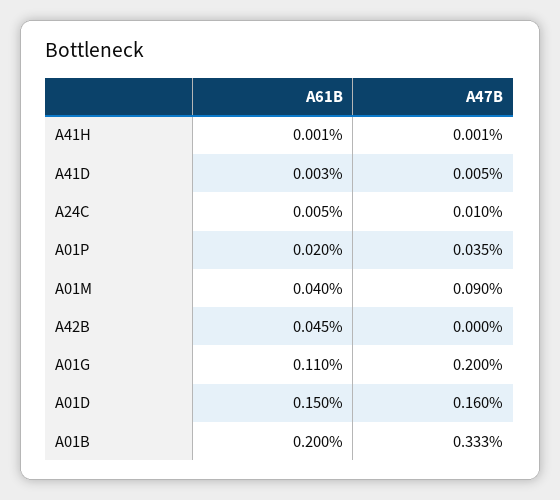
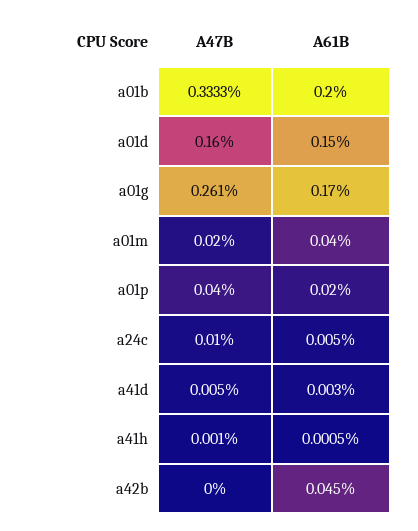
  {
    "A61B": {
      "A41H": 0.0005,
      "A41D": 0.003,
      "A24C": 0.005,
      "A01P": 0.02,
      "A01M": 0.04,
      "A42B": 0.045,
-     "A01G": 0.11,
+     "A01G": 0.17,
      "A01D": 0.15,
      "A01B": 0.2
    },
    "A47B": {
      "A41H": 0.001,
      "A41D": 0.005,
      "A24C": 0.01,
-     "A01P": 0.035,
+     "A01P": 0.04,
-     "A01M": 0.09,
+     "A01M": 0.02,
      "A42B": 0,
-     "A01G": 0.2,
+     "A01G": 0.261,
      "A01D": 0.16,
      "A01B": 0.3333
    }
  }

